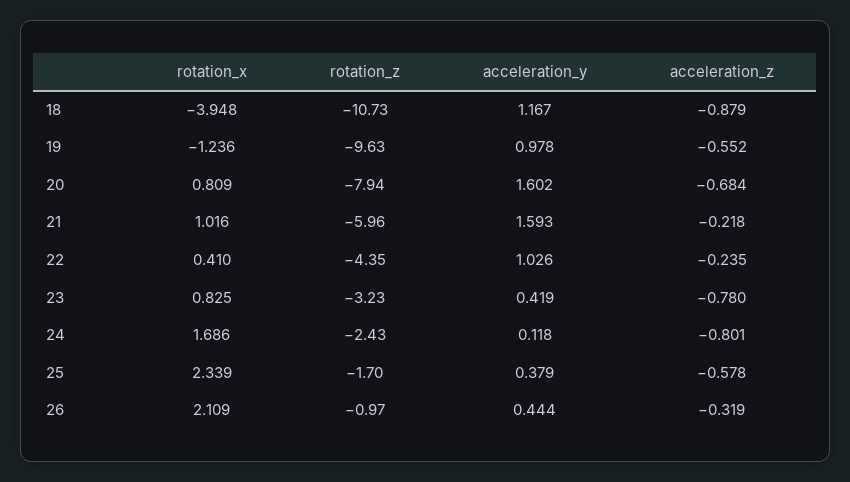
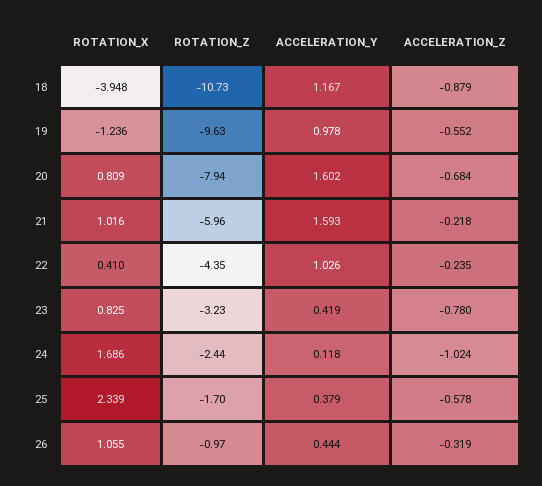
  {
    "rotation_x": {
      "18": -3.948,
      "19": -1.236,
      "20": 0.809,
      "21": 1.016,
      "22": 0.41,
      "23": 0.825,
      "24": 1.686,
      "25": 2.339,
-     "26": 2.109
+     "26": 1.055
    },
    "rotation_z": {
      "18": -10.73,
      "19": -9.63,
      "20": -7.94,
      "21": -5.96,
      "22": -4.35,
      "23": -3.23,
-     "24": -2.43,
+     "24": -2.44,
      "25": -1.7,
      "26": -0.97
    },
    "acceleration_y": {
      "18": 1.167,
      "19": 0.978,
      "20": 1.602,
      "21": 1.593,
      "22": 1.026,
      "23": 0.419,
      "24": 0.118,
      "25": 0.379,
      "26": 0.444
    },
    "acceleration_z": {
      "18": -0.879,
      "19": -0.552,
      "20": -0.684,
      "21": -0.218,
      "22": -0.235,
      "23": -0.78,
-     "24": -0.801,
+     "24": -1.024,
      "25": -0.578,
      "26": -0.319
    }
  }

